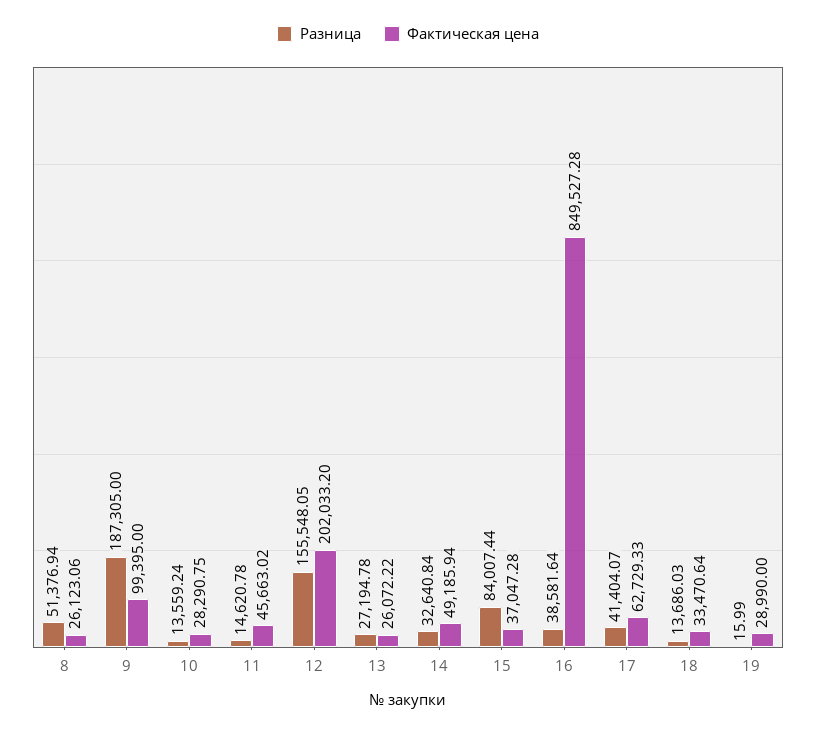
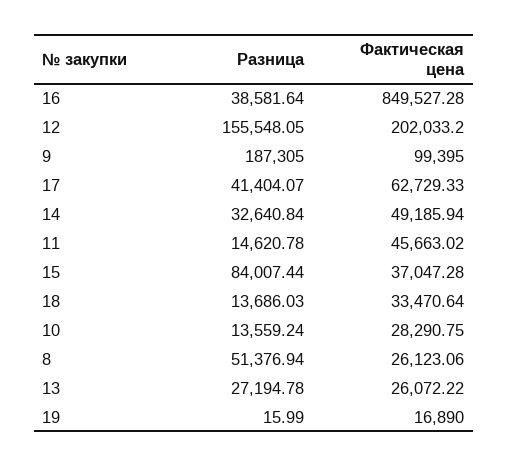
  {
    "Разница": {
      "8": 51376.94,
      "9": 187305,
      "10": 13559.24,
      "11": 14620.78,
      "12": 155548.05,
      "13": 27194.78,
      "14": 32640.84,
      "15": 84007.44,
      "16": 38581.64,
      "17": 41404.07,
      "18": 13686.03,
      "19": 15.99
    },
    "Фактическая цена": {
      "8": 26123.06,
      "9": 99395,
      "10": 28290.75,
      "11": 45663.02,
      "12": 202033.2,
      "13": 26072.22,
      "14": 49185.94,
      "15": 37047.28,
      "16": 849527.28,
      "17": 62729.33,
      "18": 33470.64,
-     "19": 28990
+     "19": 16890
    }
  }

